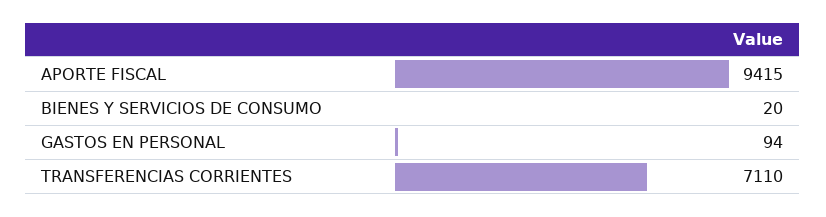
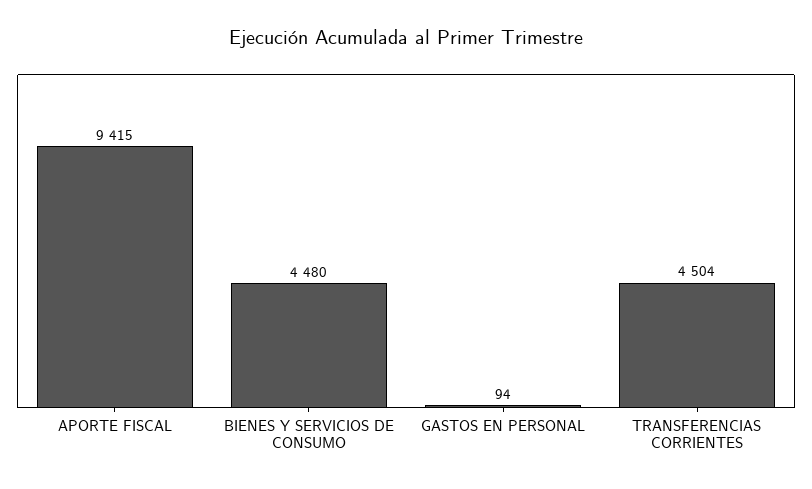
  {
    "APORTE FISCAL": 9415,
-   "BIENES Y SERVICIOS DE CONSUMO": 20,
+   "BIENES Y SERVICIOS DE CONSUMO": 4480,
    "GASTOS EN PERSONAL": 94,
-   "TRANSFERENCIAS CORRIENTES": 7110
+   "TRANSFERENCIAS CORRIENTES": 4504
  }

